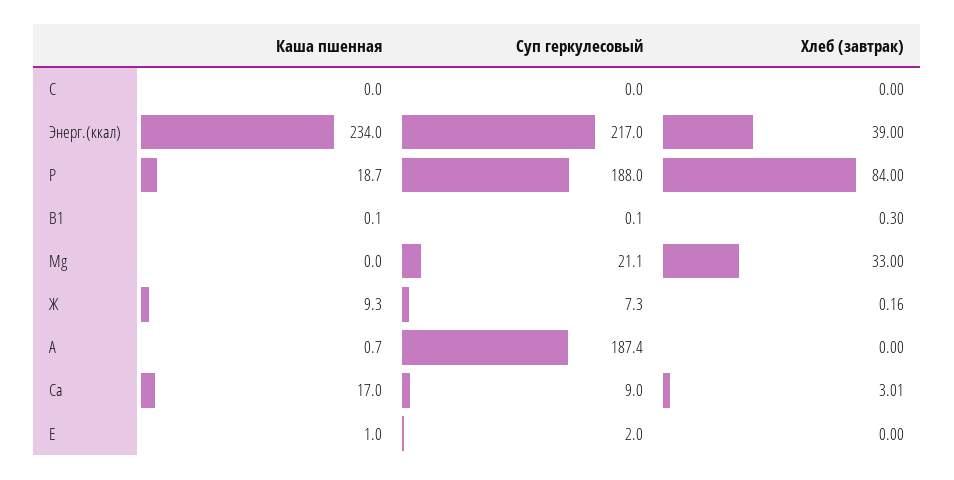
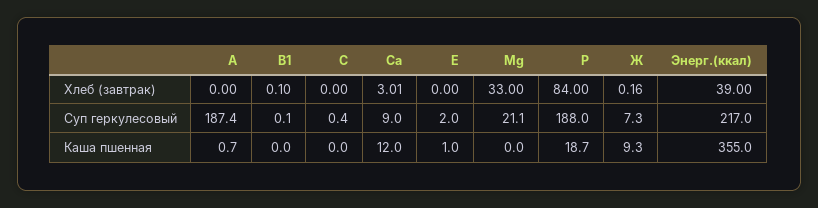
  {
    "Каша пшенная": {
      "C": 0,
-     "Энерг.(ккал)": 234,
+     "Энерг.(ккал)": 355,
      "P": 18.7,
-     "B1": 0.1,
+     "B1": 0,
      "Mg": 0,
      "Ж": 9.3,
      "A": 0.7,
-     "Ca": 17,
+     "Ca": 12,
      "E": 1
    },
    "Суп геркулесовый": {
-     "C": 0,
+     "C": 0.4,
      "Энерг.(ккал)": 217,
      "P": 188,
      "B1": 0.1,
      "Mg": 21.1,
      "Ж": 7.3,
      "A": 187.4,
      "Ca": 9,
      "E": 2
    },
    "Хлеб (завтрак)": {
      "C": 0,
      "Энерг.(ккал)": 39,
      "P": 84,
-     "B1": 0.3,
+     "B1": 0.1,
      "Mg": 33,
      "Ж": 0.16,
      "A": 0,
      "Ca": 3.01,
      "E": 0
    }
  }

